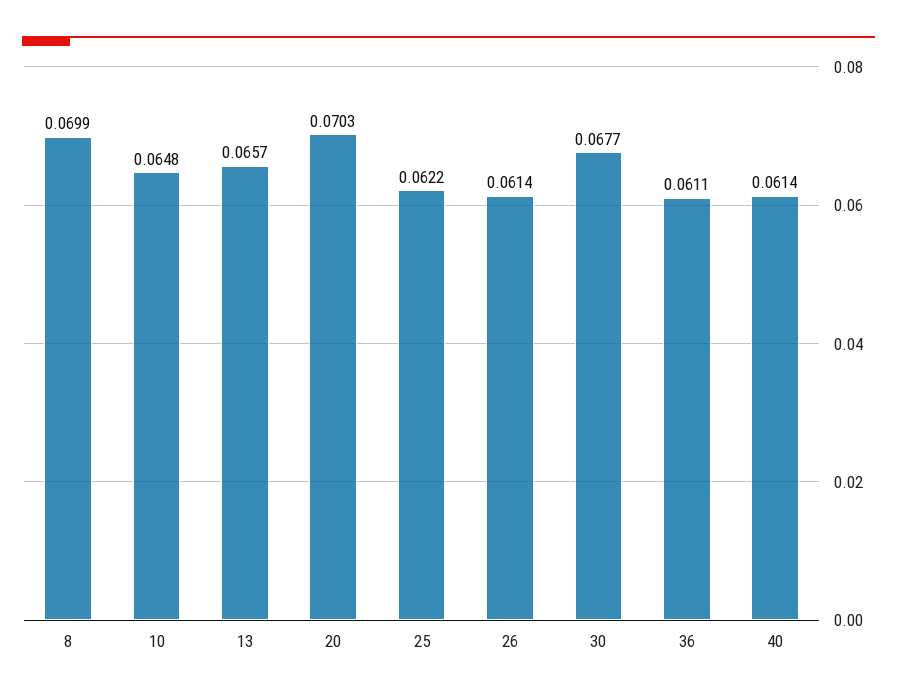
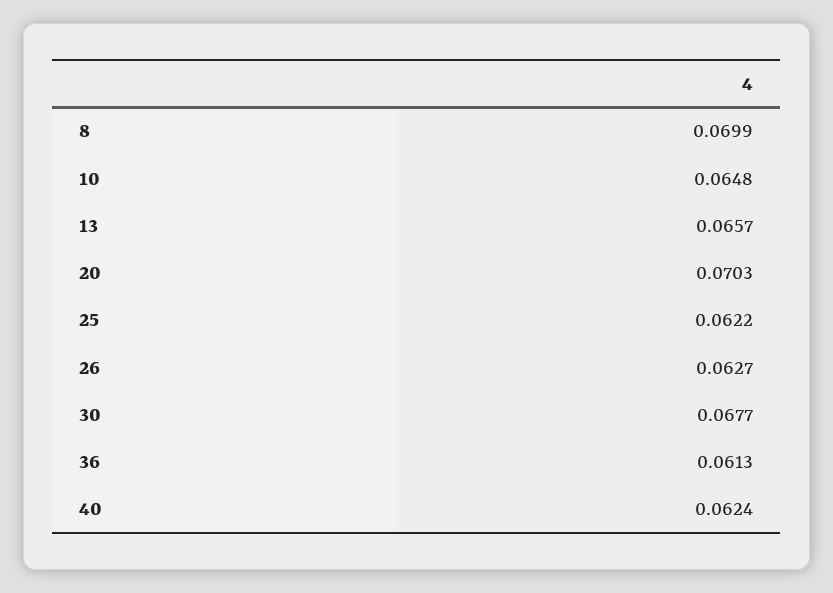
  {
    "8": 0.0699,
    "10": 0.0648,
    "13": 0.0657,
    "20": 0.0703,
    "25": 0.0622,
-   "26": 0.0614,
+   "26": 0.0627,
    "30": 0.0677,
-   "36": 0.0611,
+   "36": 0.0613,
-   "40": 0.0614
+   "40": 0.0624
  }

